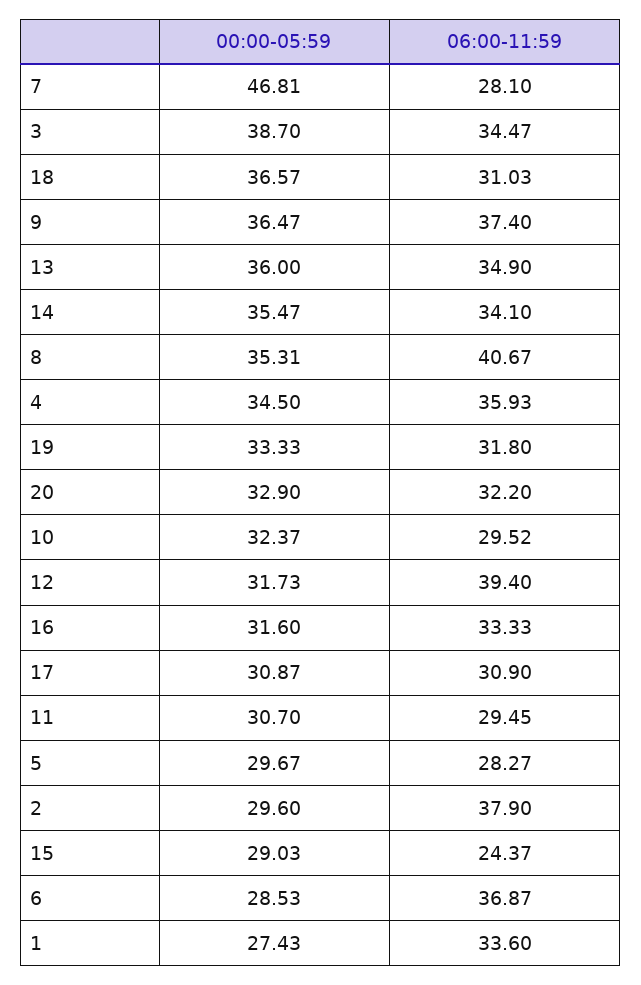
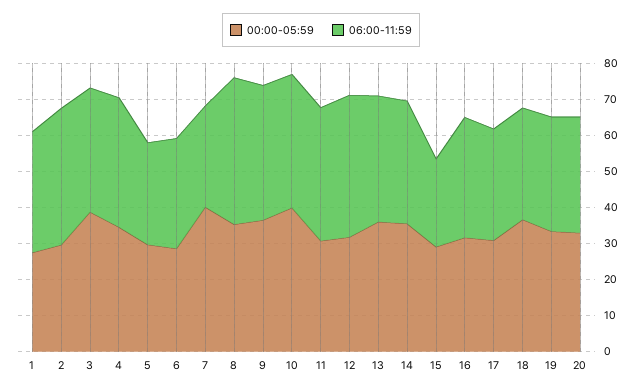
  {
    "00:00-05:59": {
-     "7": 46.81,
+     "7": 40,
      "3": 38.7,
      "18": 36.57,
      "9": 36.47,
      "13": 36,
      "14": 35.47,
      "8": 35.31,
      "4": 34.5,
      "19": 33.33,
      "20": 32.9,
-     "10": 32.37,
+     "10": 40,
      "12": 31.73,
      "16": 31.6,
      "17": 30.87,
      "11": 30.7,
      "5": 29.67,
      "2": 29.6,
      "15": 29.03,
      "6": 28.53,
      "1": 27.43
    },
    "06:00-11:59": {
      "7": 28.1,
      "3": 34.47,
      "18": 31.03,
      "9": 37.4,
      "13": 34.9,
      "14": 34.1,
      "8": 40.67,
      "4": 35.93,
      "19": 31.8,
      "20": 32.2,
-     "10": 29.52,
+     "10": 37.5,
      "12": 39.4,
      "16": 33.33,
      "17": 30.9,
-     "11": 29.45,
+     "11": 37.5,
      "5": 28.27,
      "2": 37.9,
      "15": 24.37,
-     "6": 36.87,
+     "6": 30,
      "1": 33.6
    }
  }

